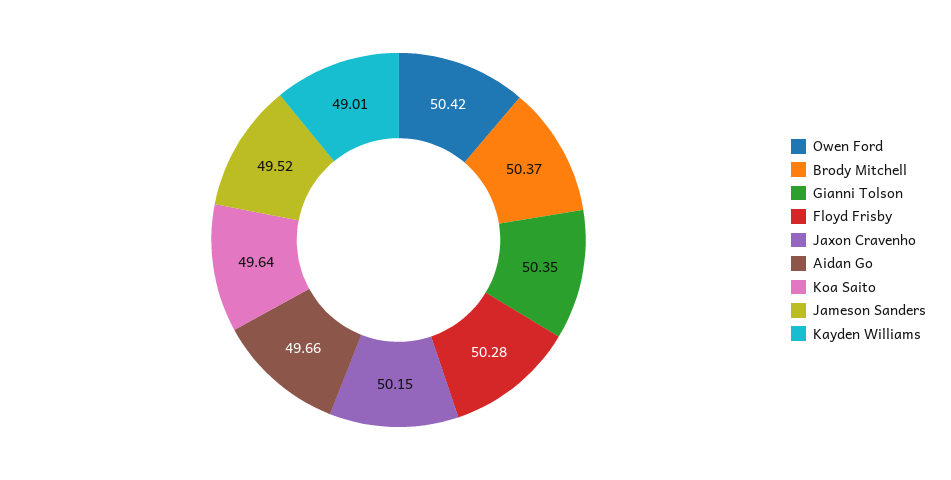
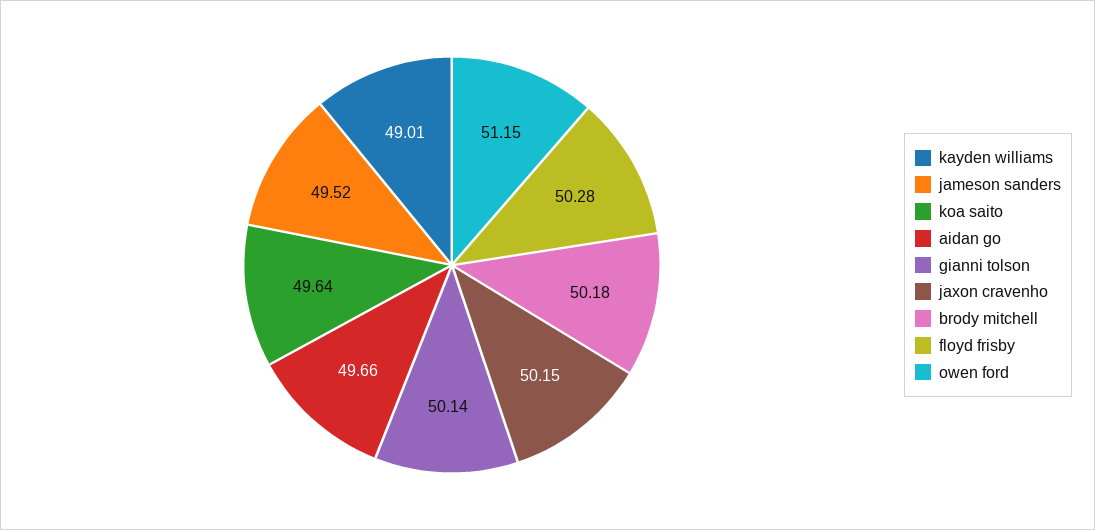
  {
-   "Owen Ford": 50.42,
+   "Owen Ford": 51.15,
-   "Brody Mitchell": 50.37,
+   "Brody Mitchell": 50.18,
-   "Gianni Tolson": 50.35,
+   "Gianni Tolson": 50.14,
    "Floyd Frisby": 50.28,
    "Jaxon Cravenho": 50.15,
    "Aidan Go": 49.66,
    "Koa Saito": 49.64,
    "Jameson Sanders": 49.52,
    "Kayden Williams": 49.01
  }

